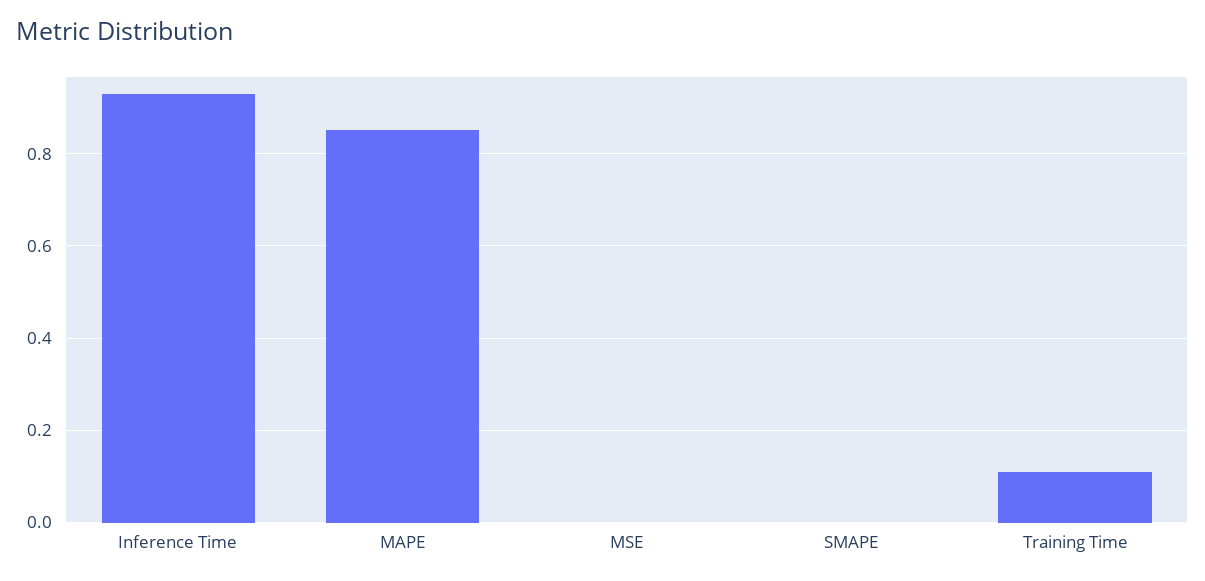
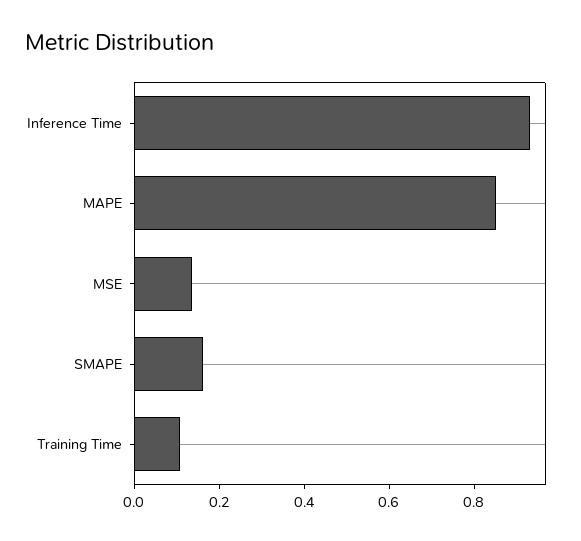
  {
    "Inference Time": 0.92,
    "MAPE": 0.86,
-   "MSE": 0,
+   "MSE": 0.15,
-   "SMAPE": 0,
+   "SMAPE": 0.15,
    "Training Time": 0.1
  }

